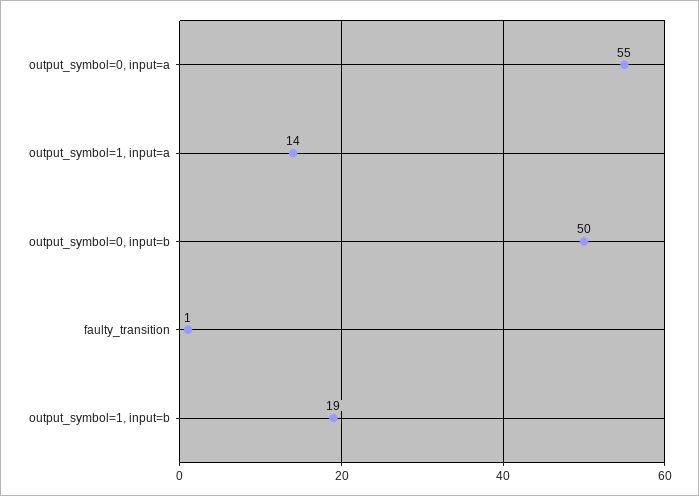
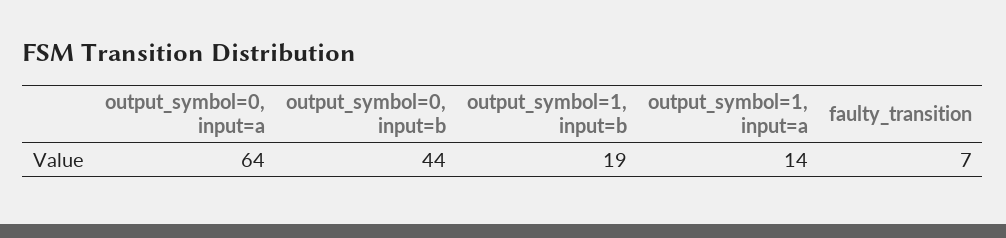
  {
-   "output_symbol=0, input=a": 55,
+   "output_symbol=0, input=a": 64,
    "output_symbol=1, input=a": 14,
-   "output_symbol=0, input=b": 50,
+   "output_symbol=0, input=b": 44,
-   "faulty_transition": 1,
+   "faulty_transition": 7,
    "output_symbol=1, input=b": 19
  }

